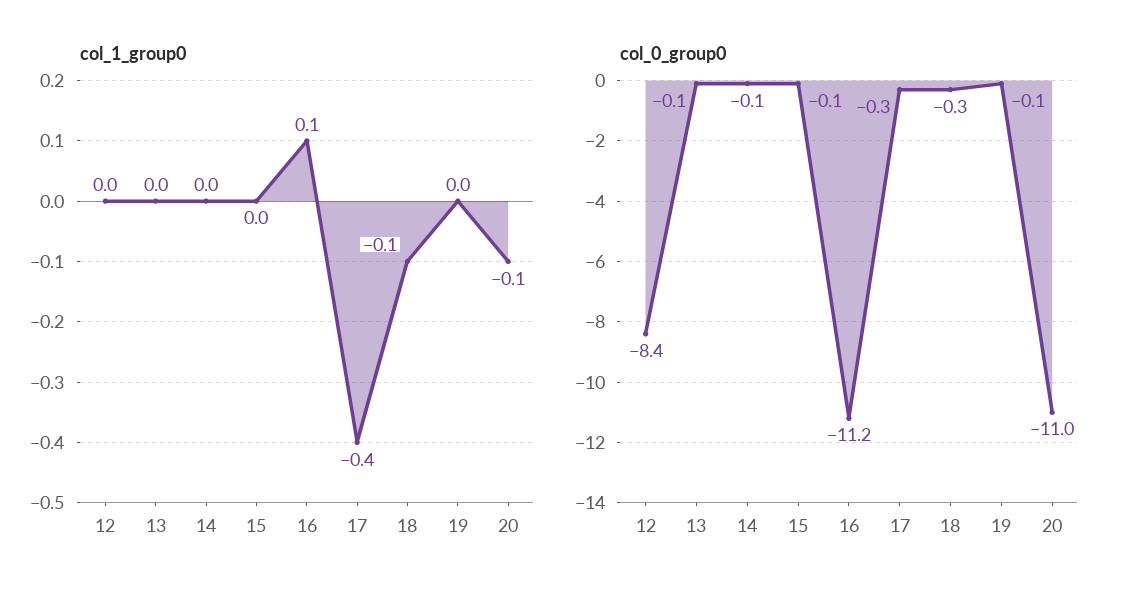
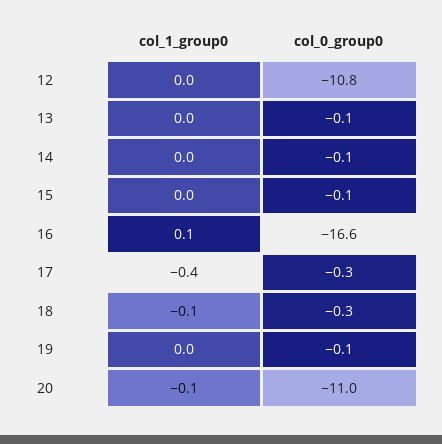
  {
    "col_1_group0": {
      "12": 0,
      "13": 0,
      "14": 0,
      "15": 0,
      "16": 0.1,
      "17": -0.4,
      "18": -0.1,
      "19": 0,
      "20": -0.1
    },
    "col_0_group0": {
-     "12": -8.4,
+     "12": -10.8,
      "13": -0.1,
      "14": -0.1,
      "15": -0.1,
-     "16": -11.2,
+     "16": -16.6,
      "17": -0.3,
      "18": -0.3,
      "19": -0.1,
      "20": -11
    }
  }

